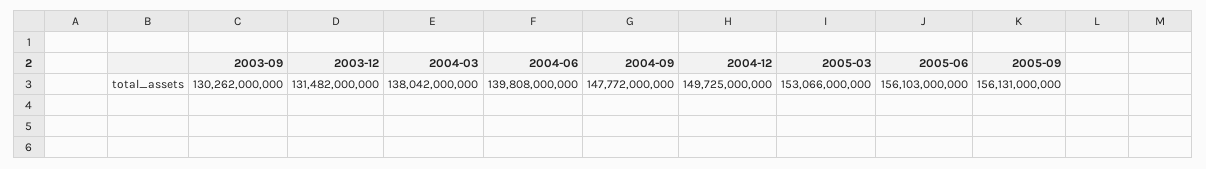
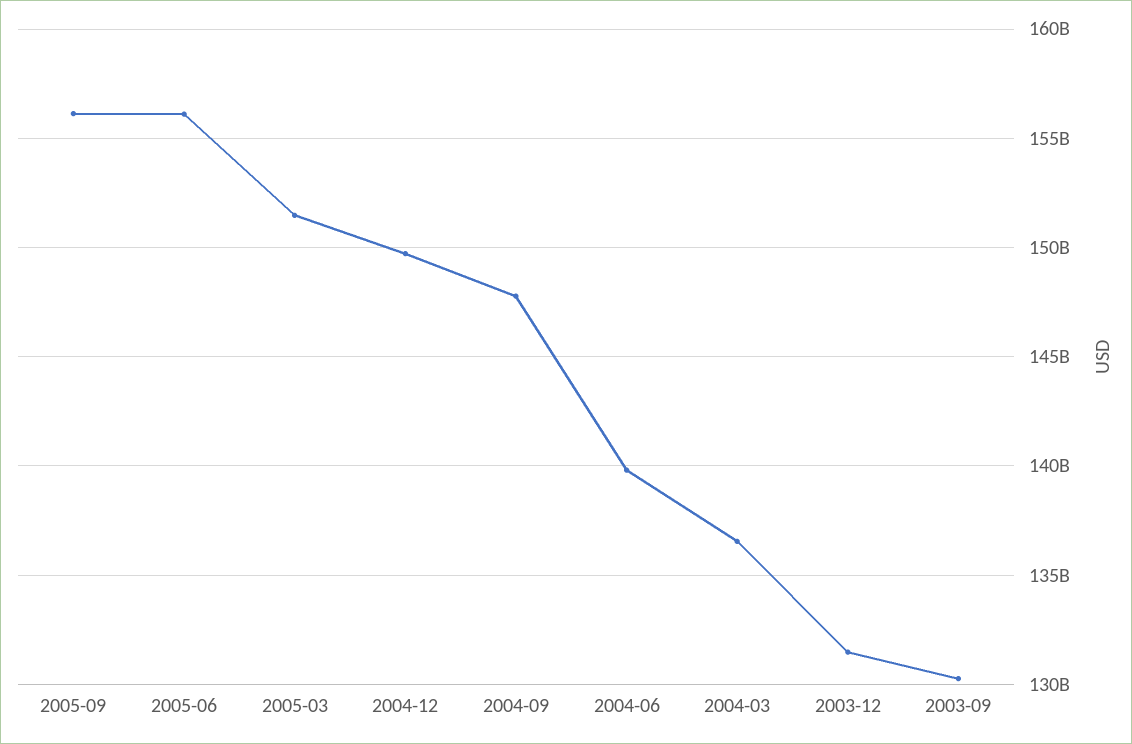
  {
    "2003-09": 130262000000,
    "2003-12": 131482000000,
-   "2004-03": 138042000000,
+   "2004-03": 136500000000,
    "2004-06": 139808000000,
    "2004-09": 147772000000,
    "2004-12": 149725000000,
-   "2005-03": 153066000000,
+   "2005-03": 151500000000,
    "2005-06": 156103000000,
    "2005-09": 156131000000
  }

